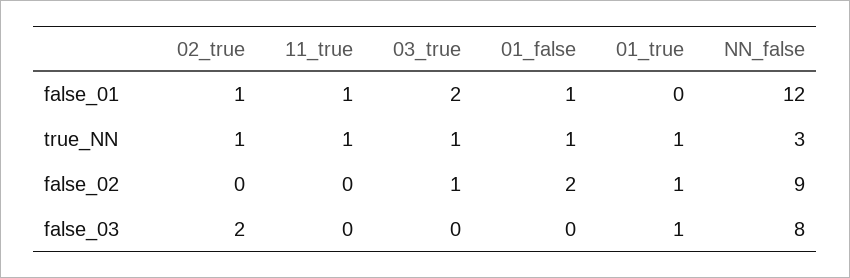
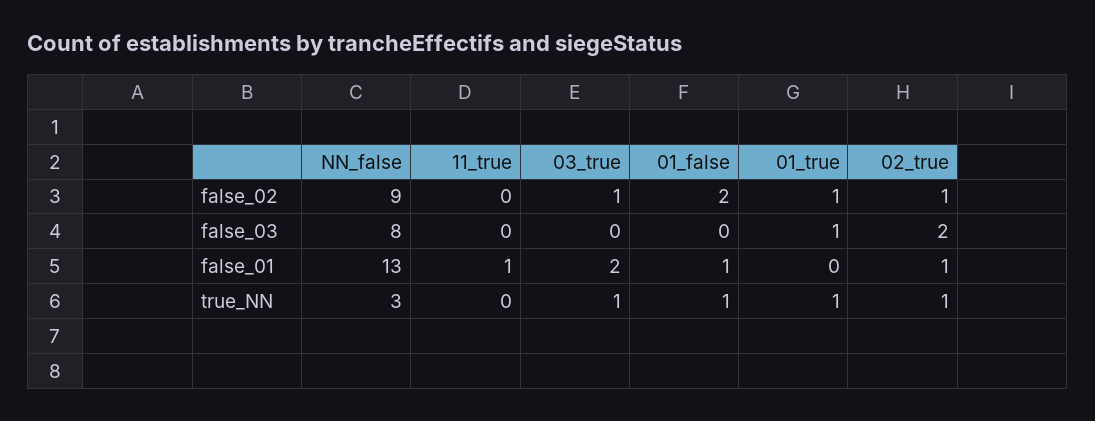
  {
    "02_true": {
      "false_01": 1,
      "true_NN": 1,
-     "false_02": 0,
+     "false_02": 1,
      "false_03": 2
    },
    "11_true": {
      "false_01": 1,
-     "true_NN": 1,
+     "true_NN": 0,
      "false_02": 0,
      "false_03": 0
    },
    "03_true": {
      "false_01": 2,
      "true_NN": 1,
      "false_02": 1,
      "false_03": 0
    },
    "01_false": {
      "false_01": 1,
      "true_NN": 1,
      "false_02": 2,
      "false_03": 0
    },
    "01_true": {
      "false_01": 0,
      "true_NN": 1,
      "false_02": 1,
      "false_03": 1
    },
    "NN_false": {
-     "false_01": 12,
+     "false_01": 13,
      "true_NN": 3,
      "false_02": 9,
      "false_03": 8
    }
  }

